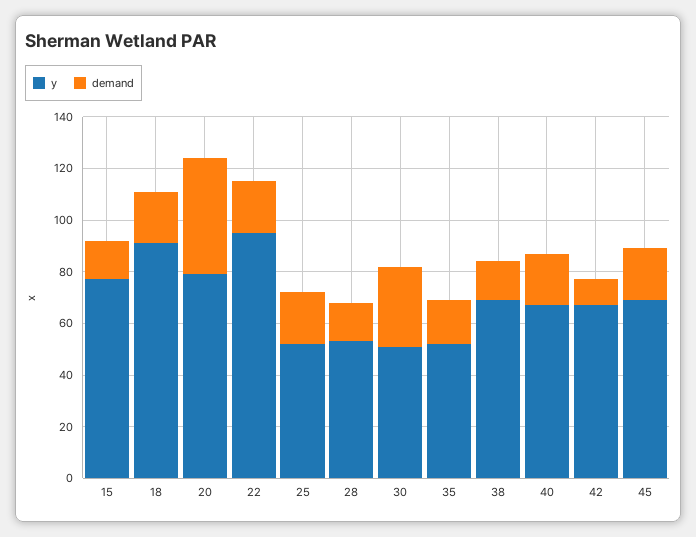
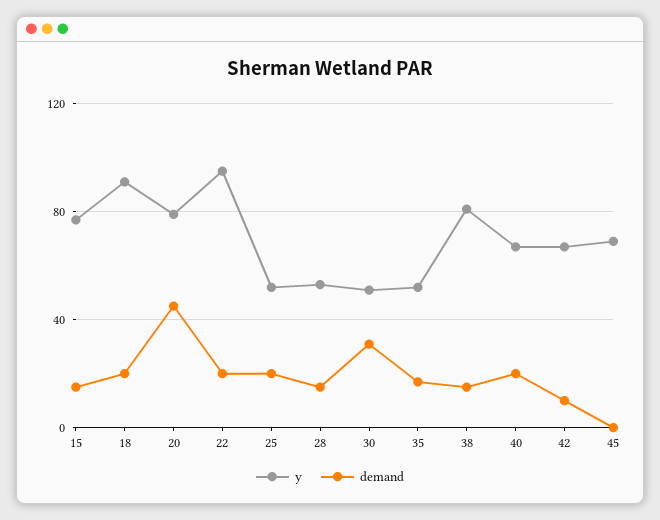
  {
    "y": {
      "15": 75,
      "18": 90,
      "20": 80,
      "22": 95,
      "25": 50,
      "28": 55,
      "30": 50,
      "35": 50,
-     "38": 70,
+     "38": 80,
      "40": 65,
      "42": 65,
      "45": 70
    },
    "demand": {
      "15": 15,
      "18": 20,
      "20": 45,
      "22": 20,
      "25": 20,
      "28": 15,
      "30": 30,
      "35": 15,
      "38": 15,
      "40": 20,
      "42": 10,
-     "45": 20
+     "45": 0
    }
  }

